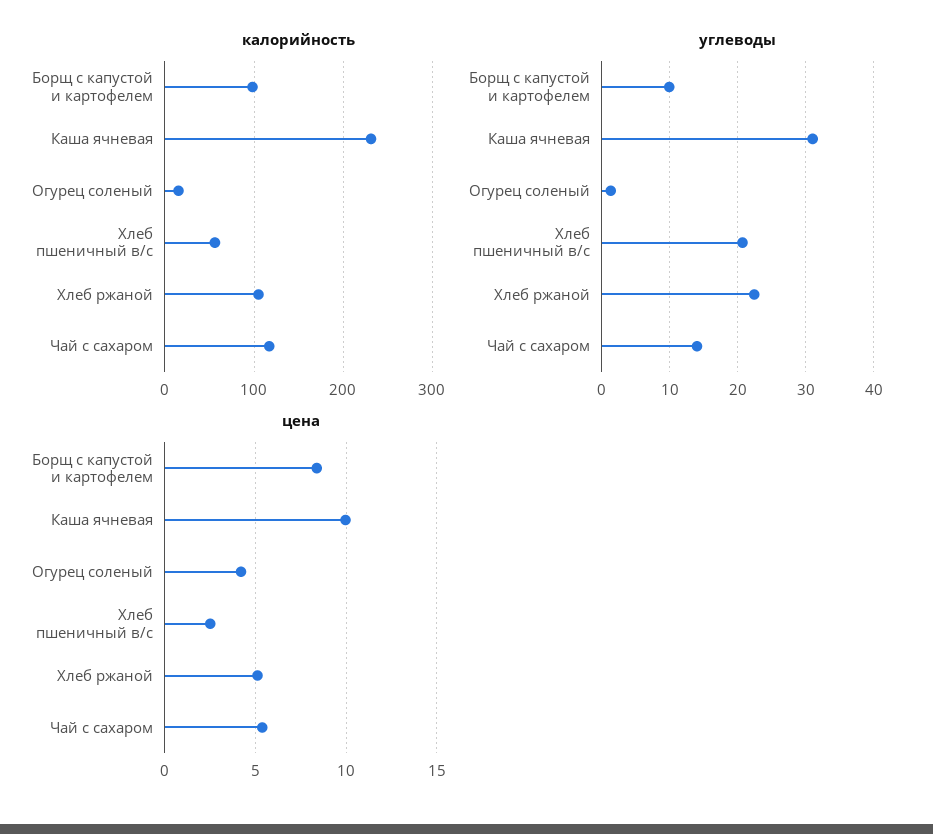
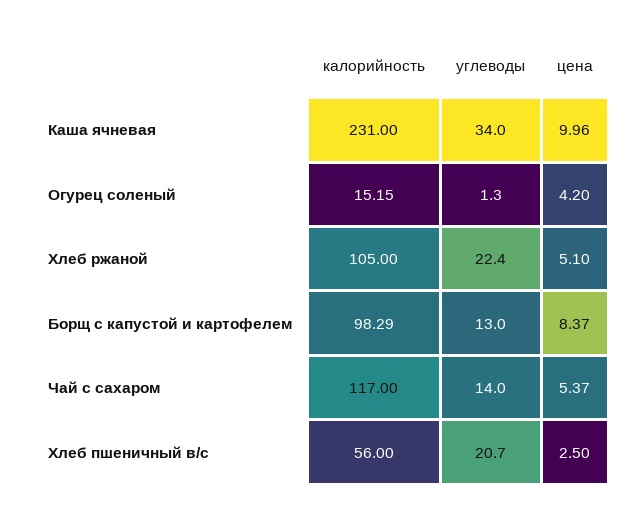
  {
    "калорийность": {
      "Борщ с капустой и картофелем": 98.29,
      "Каша ячневая": 231,
      "Огурец соленый": 15.15,
      "Хлеб пшеничный в/с": 56,
      "Хлеб ржаной": 105,
      "Чай с сахаром": 117
    },
    "углеводы": {
-     "Борщ с капустой и картофелем": 10,
+     "Борщ с капустой и картофелем": 13,
-     "Каша ячневая": 31,
+     "Каша ячневая": 34,
      "Огурец соленый": 1.3,
      "Хлеб пшеничный в/с": 20.7,
      "Хлеб ржаной": 22.4,
      "Чай с сахаром": 14
    },
    "цена": {
      "Борщ с капустой и картофелем": 8.37,
      "Каша ячневая": 9.96,
      "Огурец соленый": 4.2,
      "Хлеб пшеничный в/с": 2.5,
      "Хлеб ржаной": 5.1,
      "Чай с сахаром": 5.37
    }
  }

